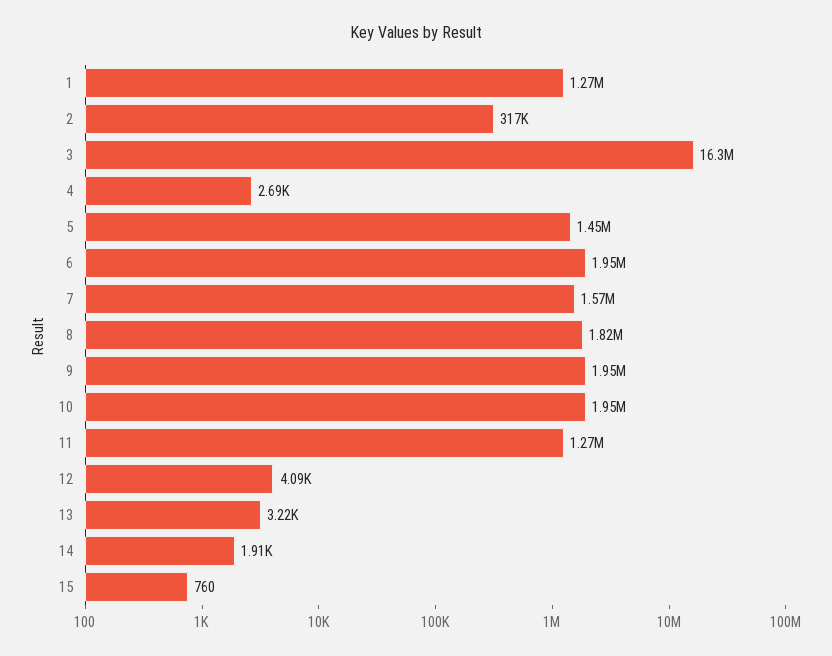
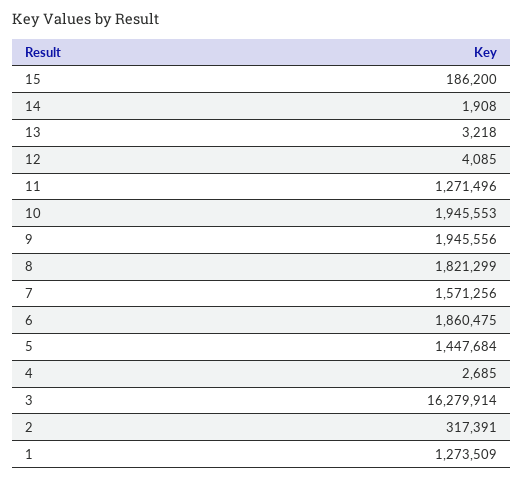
  {
    "1": 1273509,
    "2": 317391,
    "3": 16279914,
    "4": 2685,
    "5": 1447684,
-   "6": 1950000,
+   "6": 1860475,
    "7": 1571256,
    "8": 1821299,
    "9": 1945556,
    "10": 1945553,
    "11": 1271496,
    "12": 4085,
    "13": 3218,
    "14": 1908,
-   "15": 760
+   "15": 186200
  }

